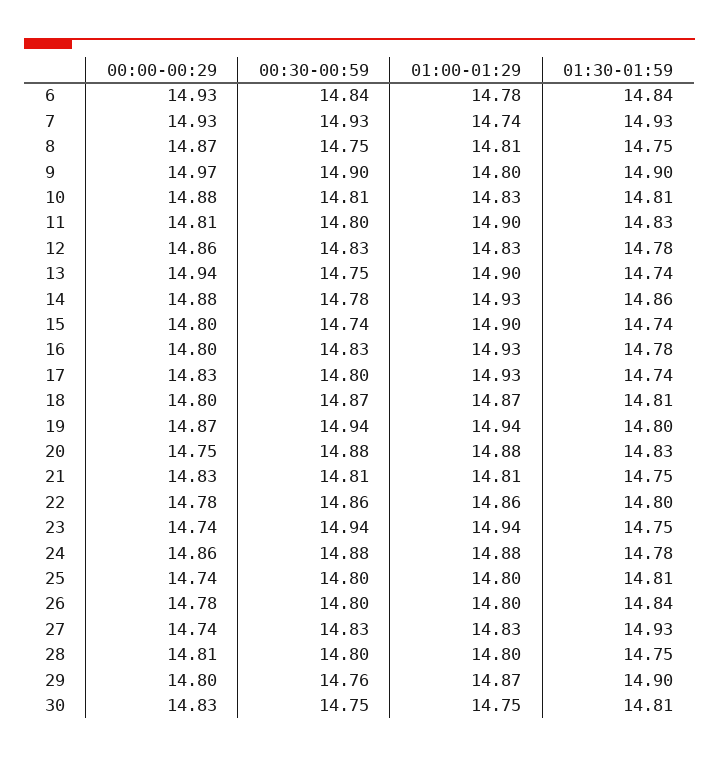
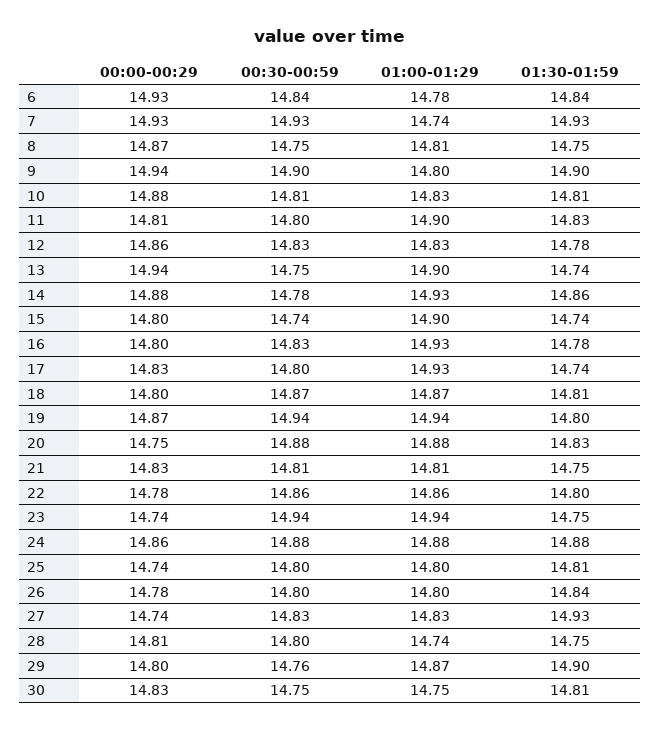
  {
    "00:00-00:29": {
      "6": 14.93,
      "7": 14.93,
      "8": 14.87,
-     "9": 14.97,
+     "9": 14.94,
      "10": 14.88,
      "11": 14.81,
      "12": 14.86,
      "13": 14.94,
      "14": 14.88,
      "15": 14.8,
      "16": 14.8,
      "17": 14.83,
      "18": 14.8,
      "19": 14.87,
      "20": 14.75,
      "21": 14.83,
      "22": 14.78,
      "23": 14.74,
      "24": 14.86,
      "25": 14.74,
      "26": 14.78,
      "27": 14.74,
      "28": 14.81,
      "29": 14.8,
      "30": 14.83
    },
    "00:30-00:59": {
      "6": 14.84,
      "7": 14.93,
      "8": 14.75,
      "9": 14.9,
      "10": 14.81,
      "11": 14.8,
      "12": 14.83,
      "13": 14.75,
      "14": 14.78,
      "15": 14.74,
      "16": 14.83,
      "17": 14.8,
      "18": 14.87,
      "19": 14.94,
      "20": 14.88,
      "21": 14.81,
      "22": 14.86,
      "23": 14.94,
      "24": 14.88,
      "25": 14.8,
      "26": 14.8,
      "27": 14.83,
      "28": 14.8,
      "29": 14.76,
      "30": 14.75
    },
    "01:00-01:29": {
      "6": 14.78,
      "7": 14.74,
      "8": 14.81,
      "9": 14.8,
      "10": 14.83,
      "11": 14.9,
      "12": 14.83,
      "13": 14.9,
      "14": 14.93,
      "15": 14.9,
      "16": 14.93,
      "17": 14.93,
      "18": 14.87,
      "19": 14.94,
      "20": 14.88,
      "21": 14.81,
      "22": 14.86,
      "23": 14.94,
      "24": 14.88,
      "25": 14.8,
      "26": 14.8,
      "27": 14.83,
-     "28": 14.8,
+     "28": 14.74,
      "29": 14.87,
      "30": 14.75
    },
    "01:30-01:59": {
      "6": 14.84,
      "7": 14.93,
      "8": 14.75,
      "9": 14.9,
      "10": 14.81,
      "11": 14.83,
      "12": 14.78,
      "13": 14.74,
      "14": 14.86,
      "15": 14.74,
      "16": 14.78,
      "17": 14.74,
      "18": 14.81,
      "19": 14.8,
      "20": 14.83,
      "21": 14.75,
      "22": 14.8,
      "23": 14.75,
-     "24": 14.78,
+     "24": 14.88,
      "25": 14.81,
      "26": 14.84,
      "27": 14.93,
      "28": 14.75,
      "29": 14.9,
      "30": 14.81
    }
  }

